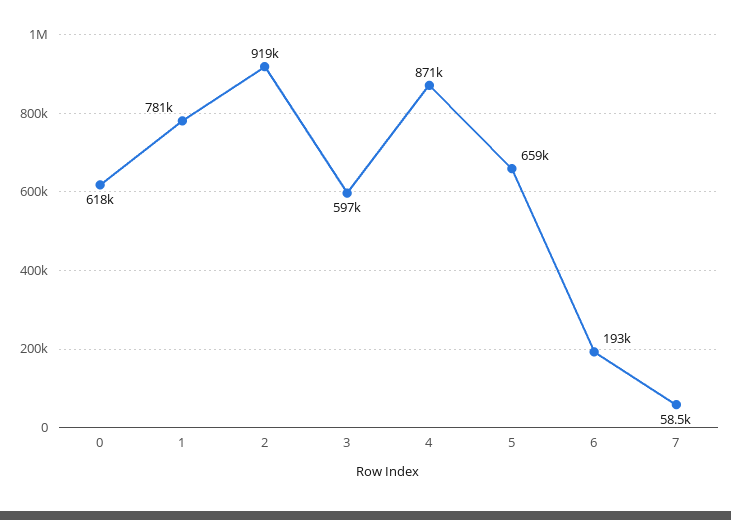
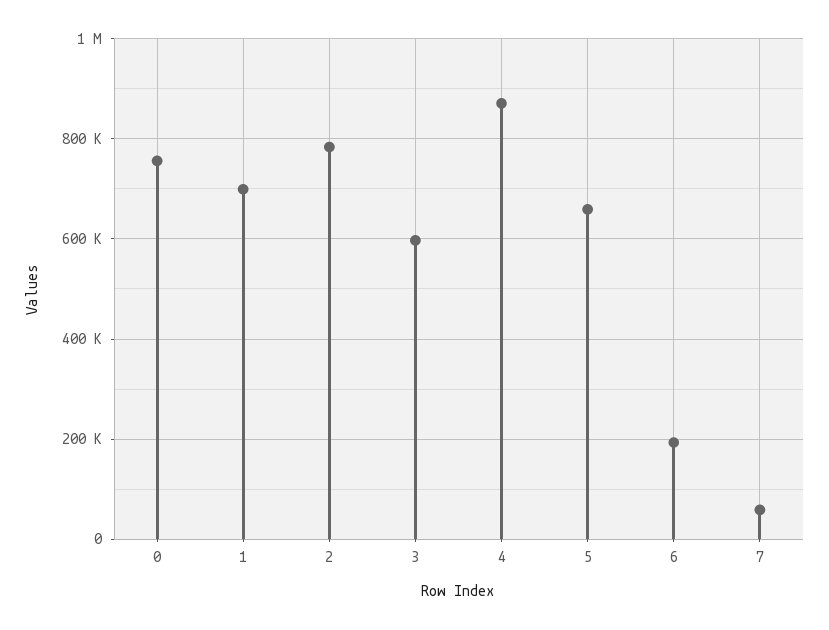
  {
-   "0": 618000,
+   "0": 760000,
-   "1": 781000,
+   "1": 700000,
-   "2": 919000,
+   "2": 780000,
    "3": 597000,
    "4": 871000,
    "5": 659000,
    "6": 193000,
    "7": 58500
  }

